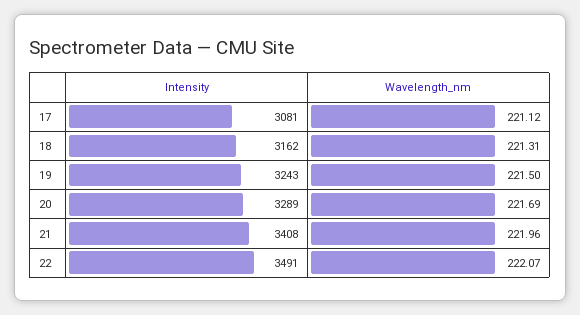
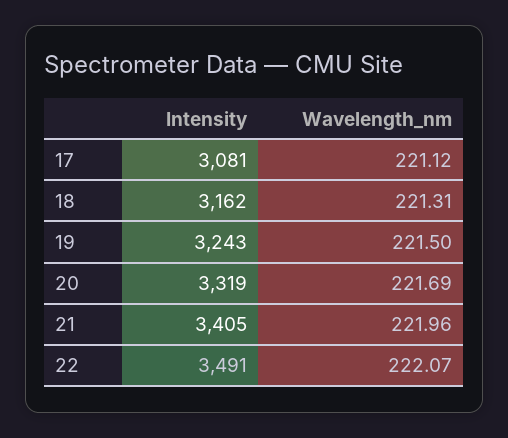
  {
    "Intensity": {
      "17": 3081,
      "18": 3162,
      "19": 3243,
-     "20": 3289,
+     "20": 3319,
-     "21": 3408,
+     "21": 3405,
      "22": 3491
    },
    "Wavelength_nm": {
      "17": 221.12,
      "18": 221.31,
      "19": 221.5,
      "20": 221.69,
      "21": 221.96,
      "22": 222.07
    }
  }

